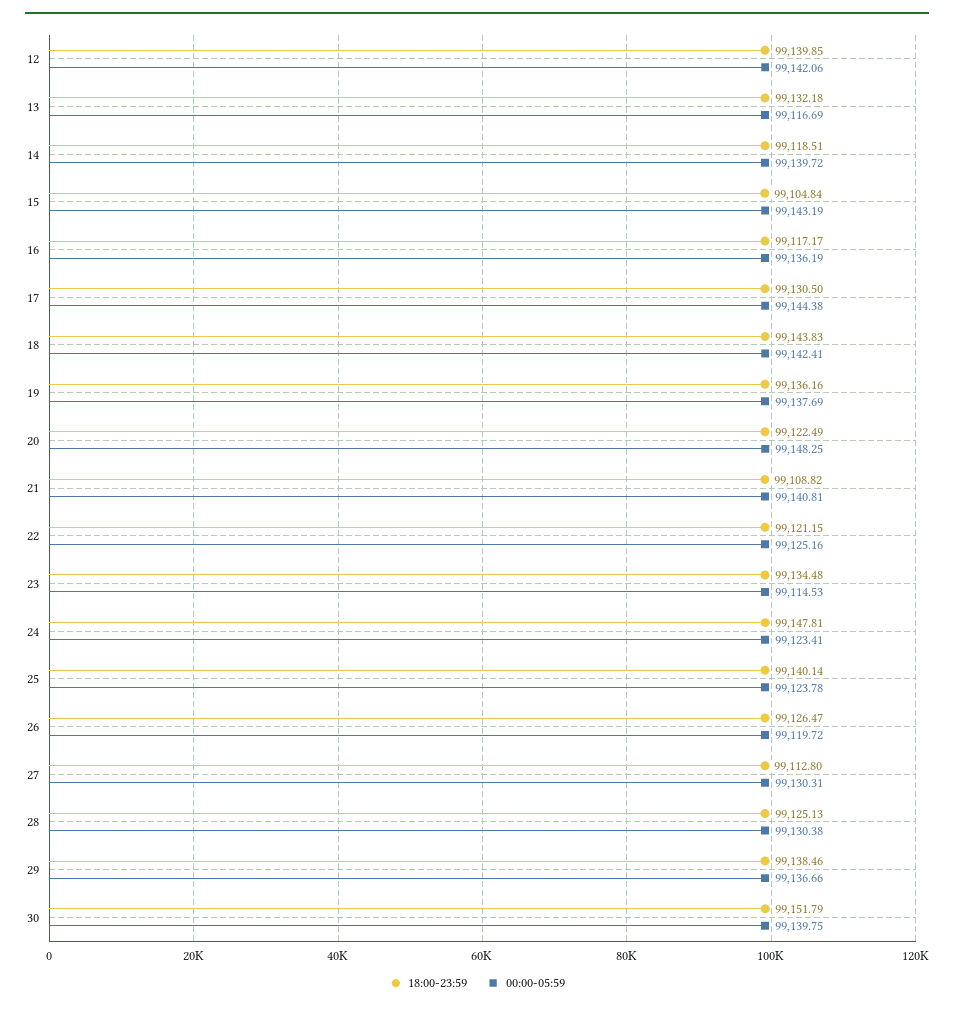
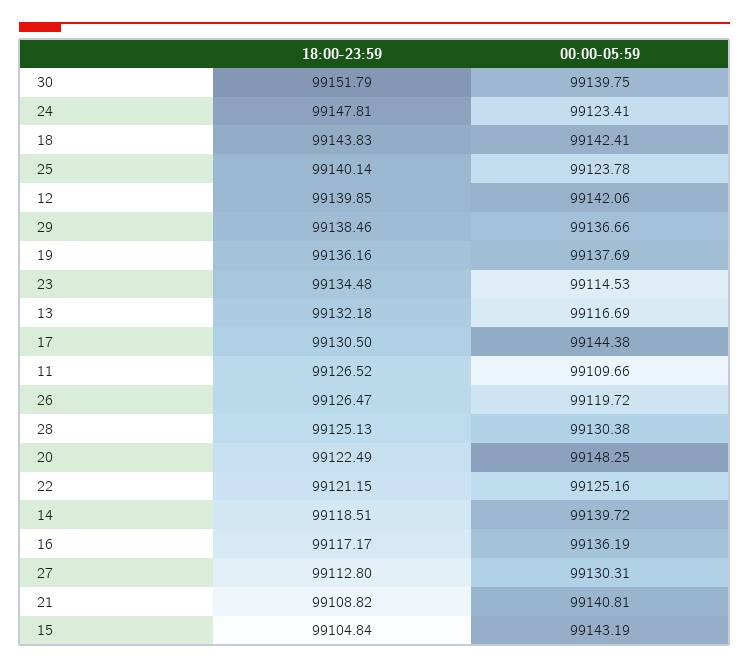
  {
    "18:00-23:59": {
      "12": 99139.85,
      "13": 99132.18,
      "14": 99118.51,
      "15": 99104.84,
      "16": 99117.17,
      "17": 99130.5,
      "18": 99143.83,
      "19": 99136.16,
      "20": 99122.49,
      "21": 99108.82,
      "22": 99121.15,
      "23": 99134.48,
      "24": 99147.81,
      "25": 99140.14,
      "26": 99126.47,
      "27": 99112.8,
      "28": 99125.13,
      "29": 99138.46,
-     "30": 99151.79
+     "30": 99151.79,
+     "11": 99126.52
    },
    "00:00-05:59": {
      "12": 99142.06,
      "13": 99116.69,
      "14": 99139.72,
      "15": 99143.19,
      "16": 99136.19,
      "17": 99144.38,
      "18": 99142.41,
      "19": 99137.69,
      "20": 99148.25,
      "21": 99140.81,
      "22": 99125.16,
      "23": 99114.53,
      "24": 99123.41,
      "25": 99123.78,
      "26": 99119.72,
      "27": 99130.31,
      "28": 99130.38,
      "29": 99136.66,
-     "30": 99139.75
+     "30": 99139.75,
+     "11": 99109.66
    }
  }

